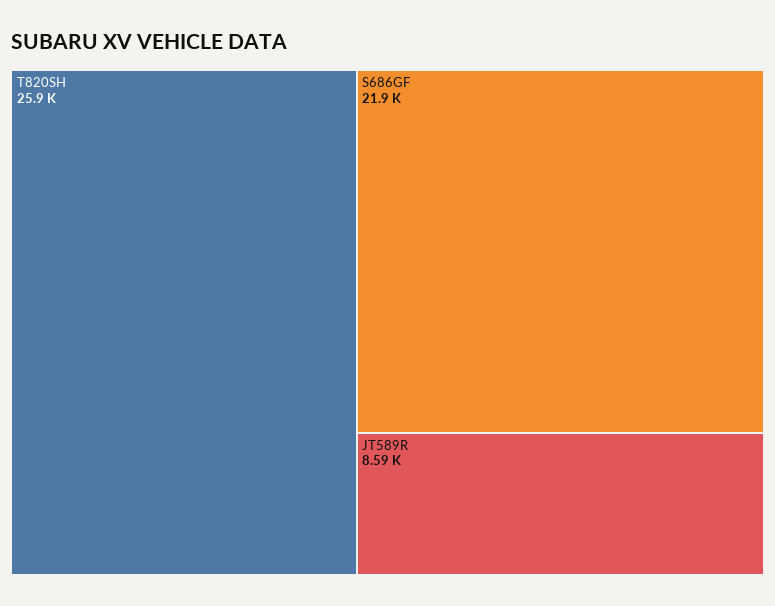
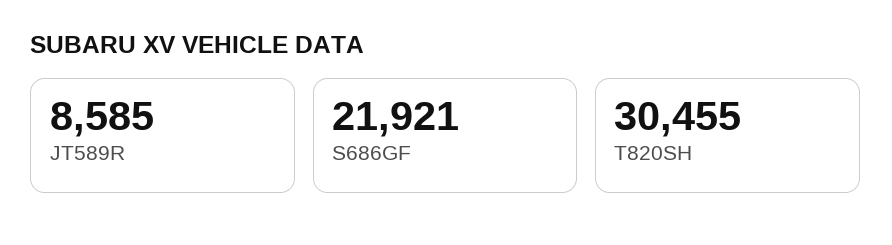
  {
-   "T820SH": 25900,
+   "T820SH": 30455,
    "S686GF": 21921,
    "JT589R": 8585
  }

